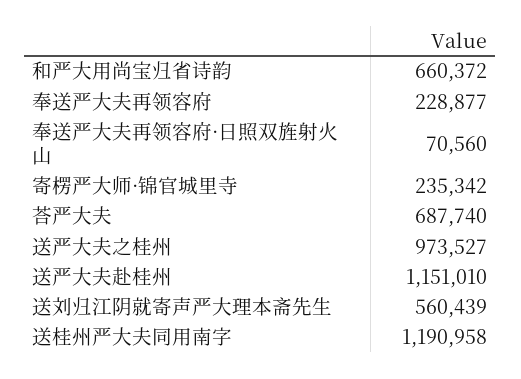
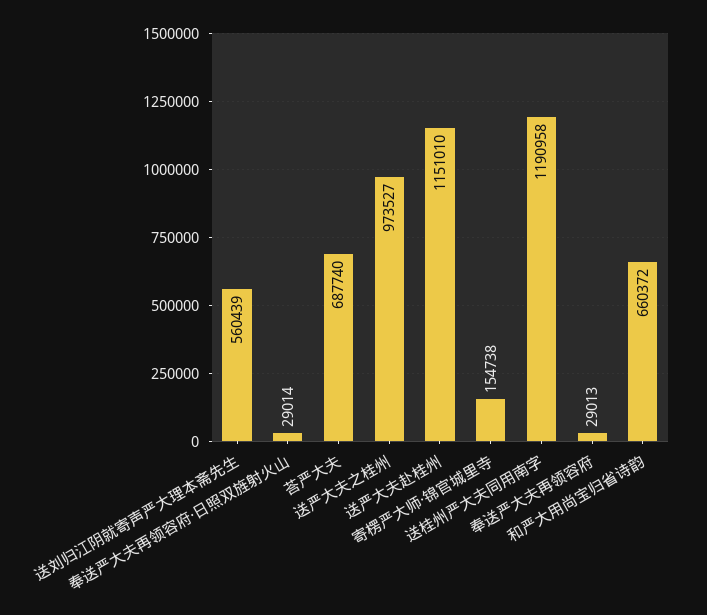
  {
    "和严大用尚宝归省诗韵": 660372,
-   "奉送严大夫再领容府": 228877,
+   "奉送严大夫再领容府": 29013,
-   "奉送严大夫再领容府·日照双旌射火山": 70560,
+   "奉送严大夫再领容府·日照双旌射火山": 29014,
-   "寄楞严大师·锦官城里寺": 235342,
+   "寄楞严大师·锦官城里寺": 154738,
    "荅严大夫": 687740,
    "送严大夫之桂州": 973527,
    "送严大夫赴桂州": 1151010,
    "送刘归江阴就寄声严大理本斋先生": 560439,
    "送桂州严大夫同用南字": 1190958
  }

